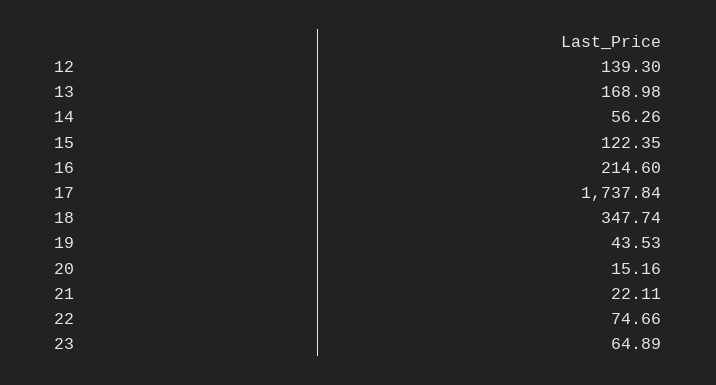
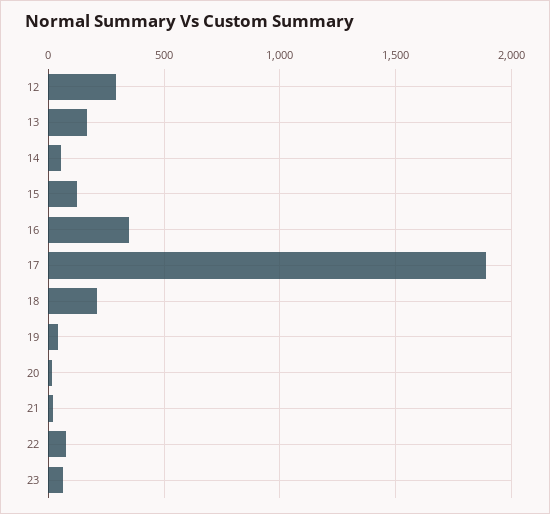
  {
-   "12": 139.3,
+   "12": 300,
    "13": 168.98,
    "14": 56.26,
    "15": 122.35,
-   "16": 214.6,
+   "16": 350,
-   "17": 1737.84,
+   "17": 1900,
-   "18": 347.74,
+   "18": 200,
    "19": 43.53,
    "20": 15.16,
    "21": 22.11,
    "22": 74.66,
    "23": 64.89
  }

